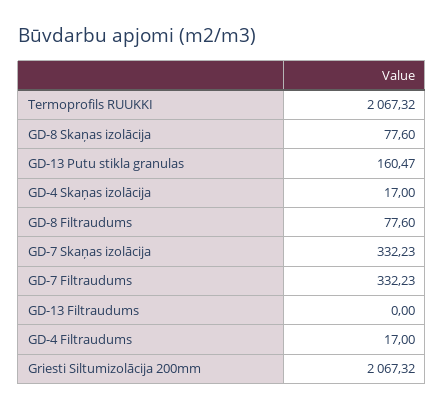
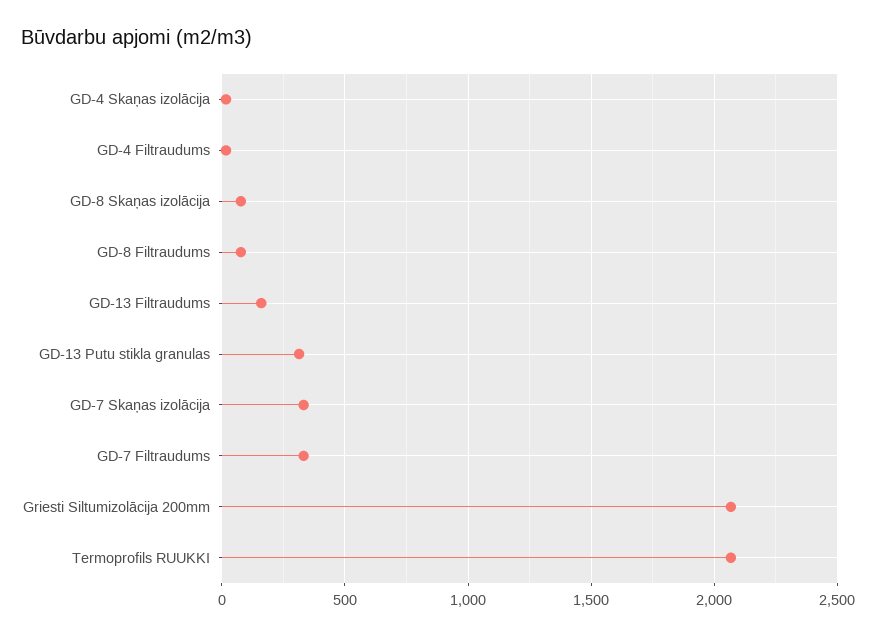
  {
    "Termoprofils RUUKKI": 2067.32,
    "GD-8 Skaņas izolācija": 77.6,
-   "GD-13 Putu stikla granulas": 160.47,
+   "GD-13 Putu stikla granulas": 300,
    "GD-4 Skaņas izolācija": 17,
    "GD-8 Filtraudums": 77.6,
    "GD-7 Skaņas izolācija": 332.23,
    "GD-7 Filtraudums": 332.23,
-   "GD-13 Filtraudums": 0,
+   "GD-13 Filtraudums": 150,
    "GD-4 Filtraudums": 17,
    "Griesti Siltumizolācija 200mm": 2067.32
  }

